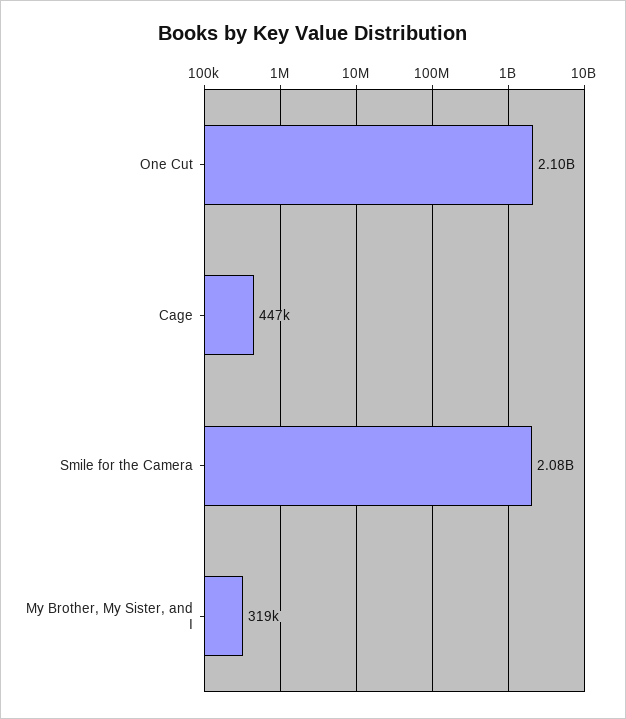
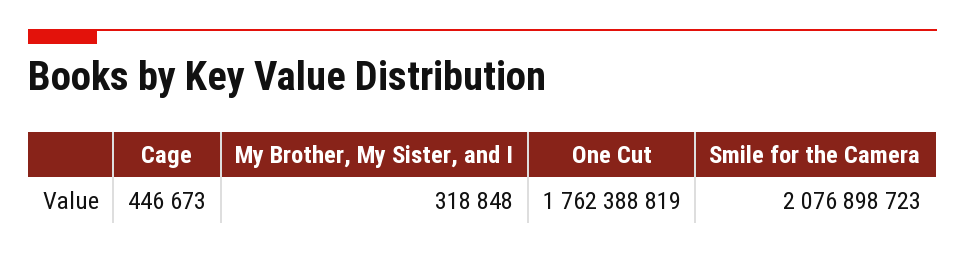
  {
-   "One Cut": 2100000000,
+   "One Cut": 1762388819,
    "Cage": 446673,
    "Smile for the Camera": 2076898723,
    "My Brother, My Sister, and I": 318848
  }

